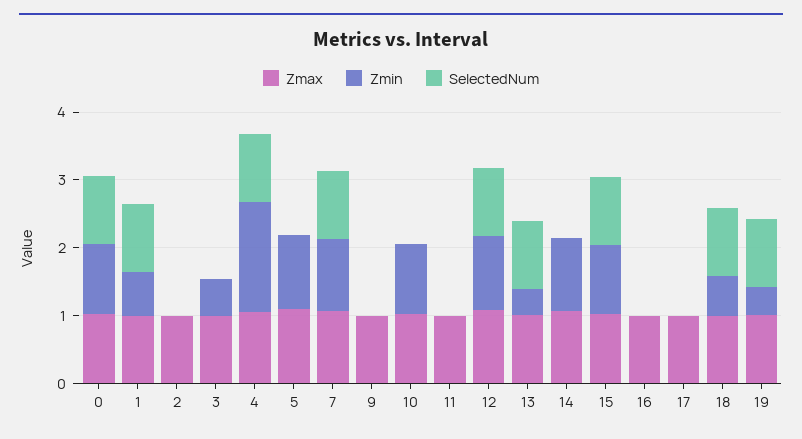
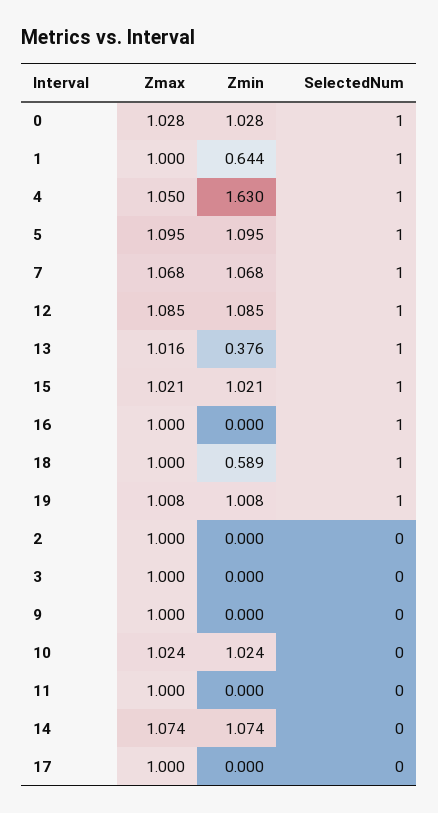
  {
    "Zmax": {
      "0": 1.028,
      "1": 1,
      "2": 1,
      "3": 1,
      "4": 1.05,
      "5": 1.095,
      "7": 1.068,
      "9": 1,
      "10": 1.024,
      "11": 1,
      "12": 1.085,
      "13": 1.016,
      "14": 1.074,
      "15": 1.021,
      "16": 1,
      "17": 1,
      "18": 1,
      "19": 1.008
    },
    "Zmin": {
      "0": 1.028,
      "1": 0.644,
      "2": 0,
-     "3": 0.6,
+     "3": 0,
      "4": 1.63,
      "5": 1.095,
      "7": 1.068,
      "9": 0,
      "10": 1.024,
      "11": 0,
      "12": 1.085,
      "13": 0.376,
      "14": 1.074,
      "15": 1.021,
      "16": 0,
      "17": 0,
      "18": 0.589,
-     "19": 0.4
+     "19": 1.008
    },
    "SelectedNum": {
      "0": 1,
      "1": 1,
      "2": 0,
      "3": 0,
      "4": 1,
-     "5": 0,
+     "5": 1,
      "7": 1,
      "9": 0,
      "10": 0,
      "11": 0,
      "12": 1,
      "13": 1,
      "14": 0,
      "15": 1,
-     "16": 0,
+     "16": 1,
      "17": 0,
      "18": 1,
      "19": 1
    }
  }

